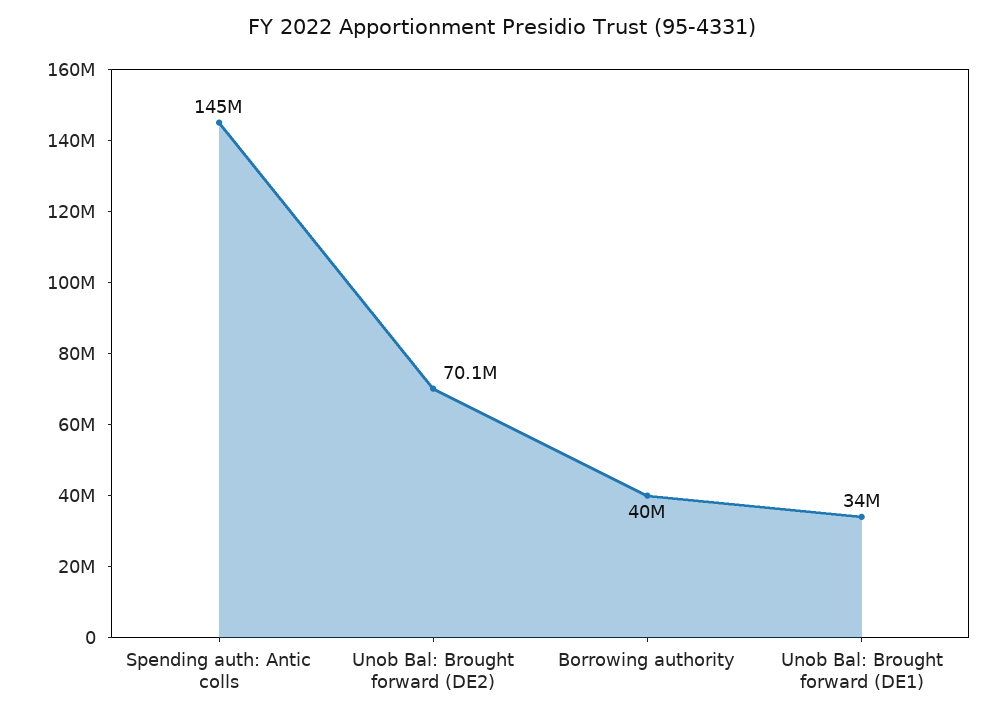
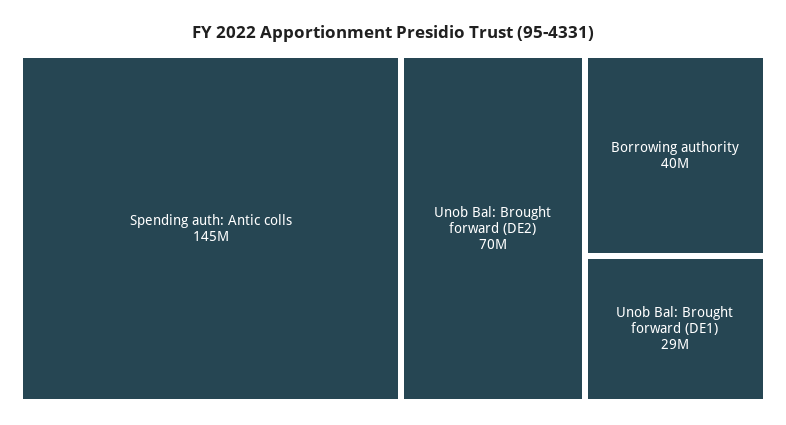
  {
    "Spending auth: Antic colls": 145000000,
    "Unob Bal: Brought forward (DE2)": 70100000,
    "Borrowing authority": 40000000,
-   "Unob Bal: Brought forward (DE1)": 34000000
+   "Unob Bal: Brought forward (DE1)": 29000000
  }

